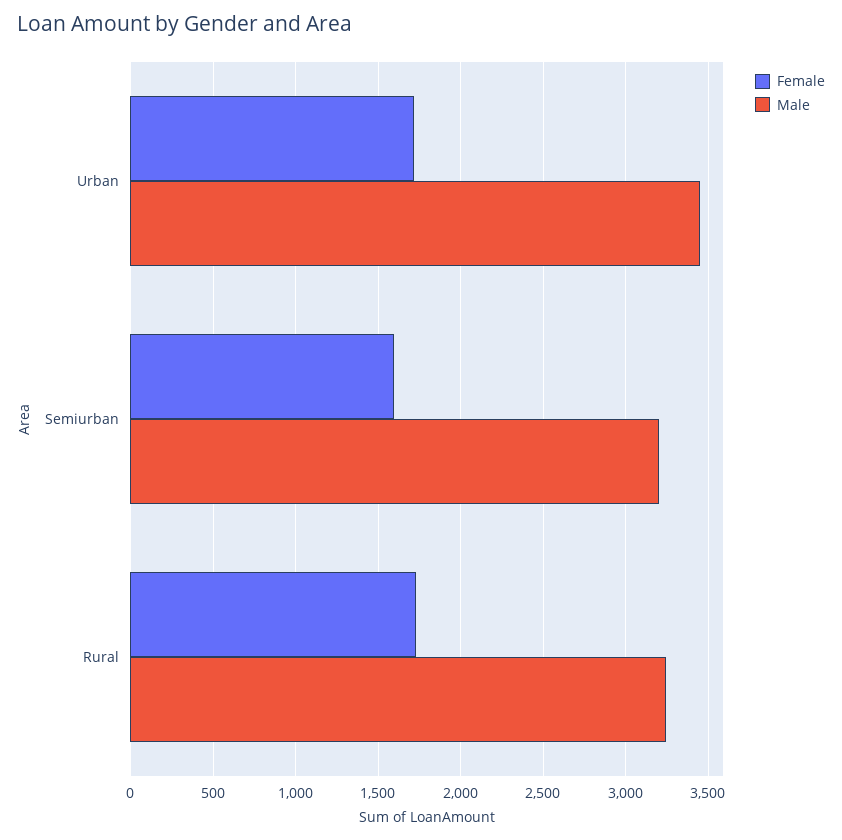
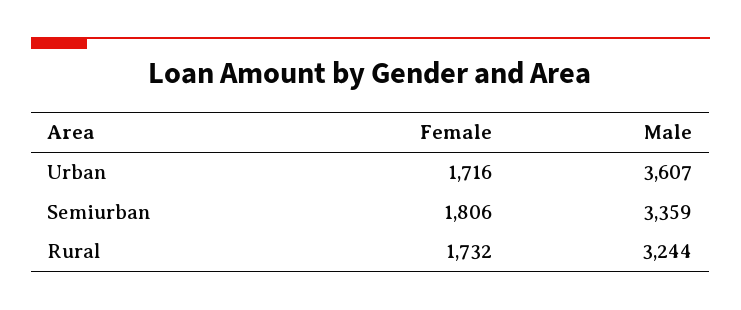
  {
    "Female": {
      "Urban": 1716,
-     "Semiurban": 1600,
+     "Semiurban": 1806,
      "Rural": 1732
    },
    "Male": {
-     "Urban": 3450,
+     "Urban": 3607,
-     "Semiurban": 3200,
+     "Semiurban": 3359,
      "Rural": 3244
    }
  }

